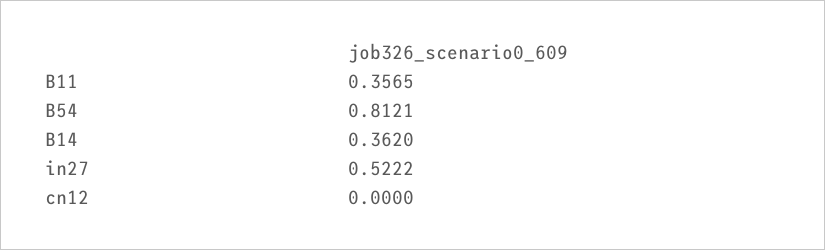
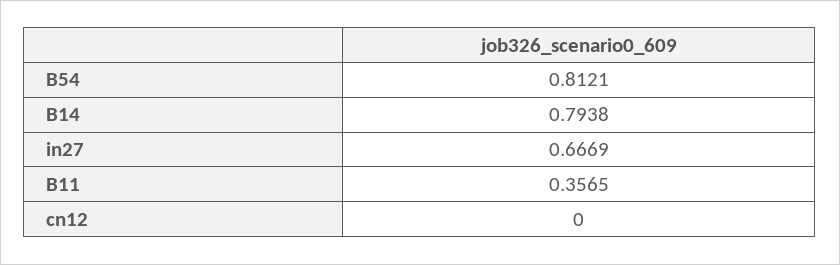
  {
    "B11": 0.3565,
    "B54": 0.8121,
-   "B14": 0.362,
+   "B14": 0.7938,
-   "in27": 0.5222,
+   "in27": 0.6669,
    "cn12": 0
  }

